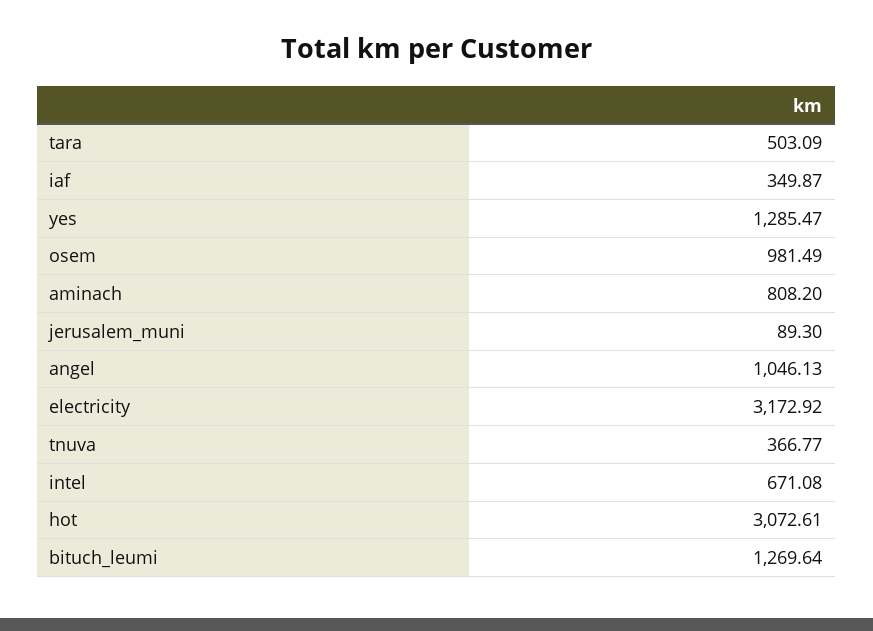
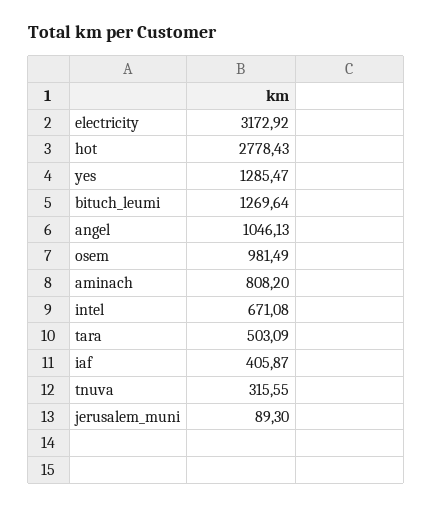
  {
    "tara": 503.09,
-   "iaf": 349.87,
+   "iaf": 405.87,
    "yes": 1285.47,
    "osem": 981.49,
    "aminach": 808.2,
    "jerusalem_muni": 89.3,
    "angel": 1046.13,
    "electricity": 3172.92,
-   "tnuva": 366.77,
+   "tnuva": 315.55,
    "intel": 671.08,
-   "hot": 3072.61,
+   "hot": 2778.43,
    "bituch_leumi": 1269.64
  }

